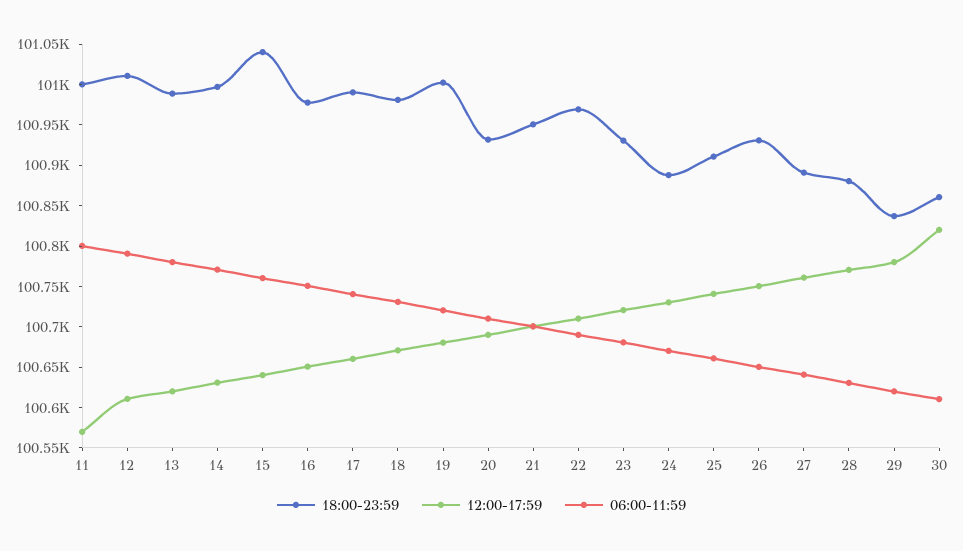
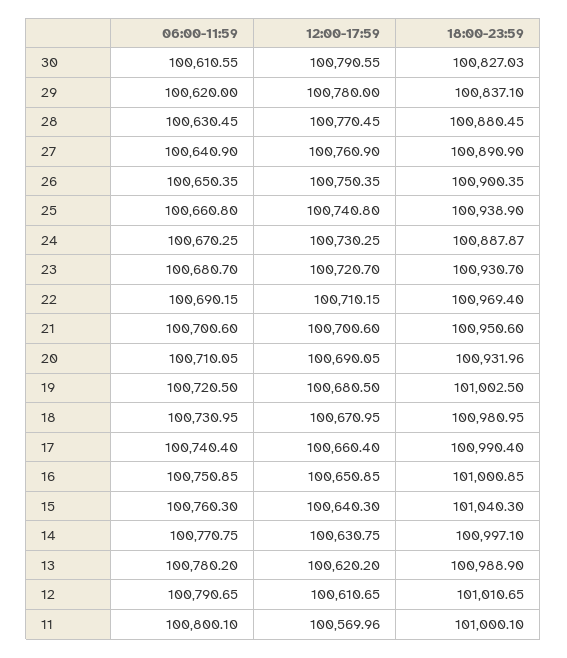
  {
    "18:00-23:59": {
      "11": 101000.1,
      "12": 101010.65,
      "13": 100988.9,
      "14": 100997.1,
      "15": 101040.3,
-     "16": 100980,
+     "16": 101000.85,
      "17": 100990.4,
      "18": 100980.95,
      "19": 101002.5,
      "20": 100931.96,
      "21": 100950.6,
      "22": 100969.4,
      "23": 100930.7,
      "24": 100887.87,
-     "25": 100910,
+     "25": 100938.9,
-     "26": 100930,
+     "26": 100900.35,
      "27": 100890.9,
      "28": 100880.45,
      "29": 100837.1,
-     "30": 100860
+     "30": 100827.03
    },
    "12:00-17:59": {
      "11": 100569.96,
      "12": 100610.65,
      "13": 100620.2,
      "14": 100630.75,
      "15": 100640.3,
      "16": 100650.85,
      "17": 100660.4,
      "18": 100670.95,
      "19": 100680.5,
      "20": 100690.05,
      "21": 100700.6,
      "22": 100710.15,
      "23": 100720.7,
      "24": 100730.25,
      "25": 100740.8,
      "26": 100750.35,
      "27": 100760.9,
      "28": 100770.45,
      "29": 100780,
-     "30": 100820
+     "30": 100790.55
    },
    "06:00-11:59": {
      "11": 100800.1,
      "12": 100790.65,
      "13": 100780.2,
      "14": 100770.75,
      "15": 100760.3,
      "16": 100750.85,
      "17": 100740.4,
      "18": 100730.95,
      "19": 100720.5,
      "20": 100710.05,
      "21": 100700.6,
      "22": 100690.15,
      "23": 100680.7,
      "24": 100670.25,
      "25": 100660.8,
      "26": 100650.35,
      "27": 100640.9,
      "28": 100630.45,
      "29": 100620,
      "30": 100610.55
    }
  }

